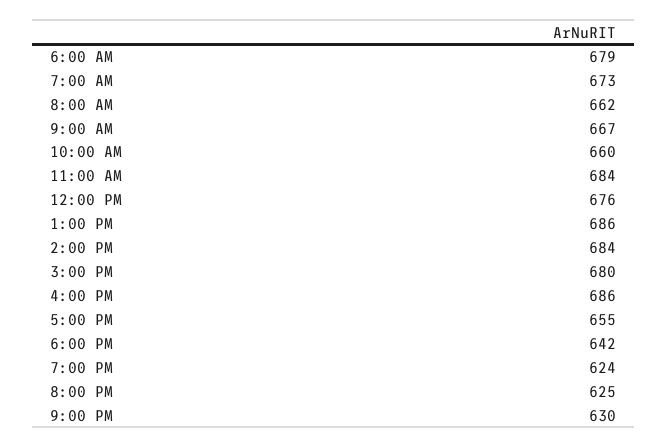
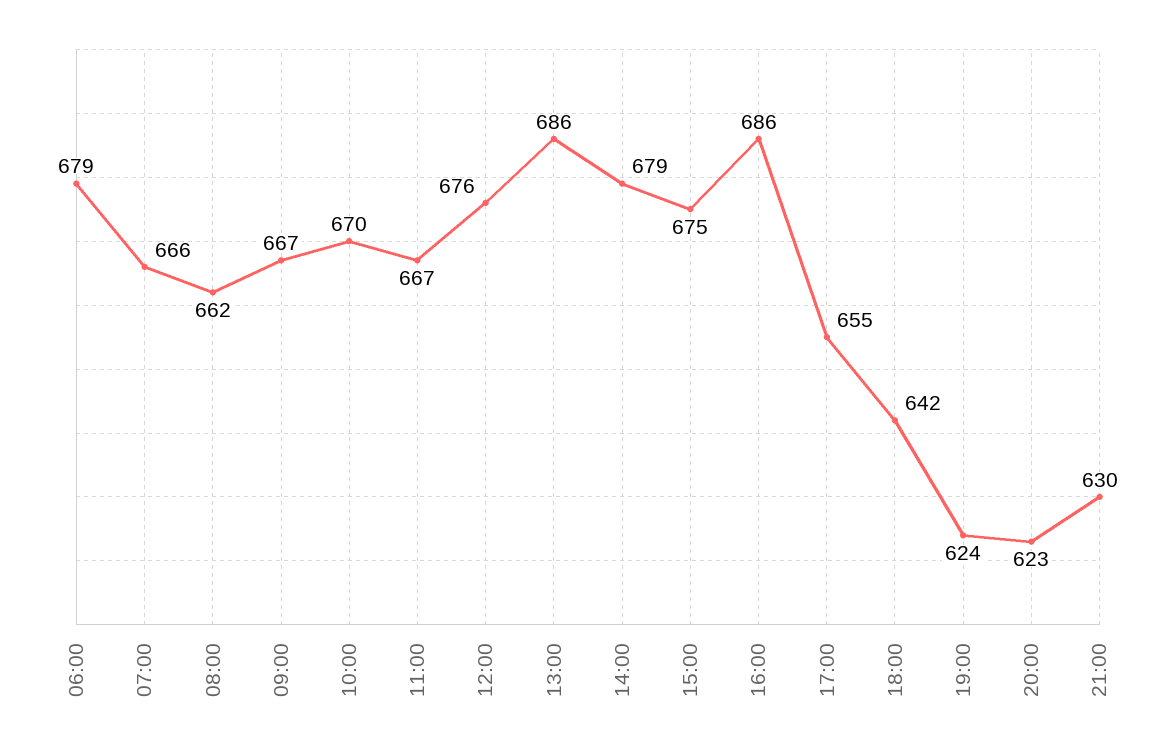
  {
    "6:00 AM": 679,
-   "7:00 AM": 673,
+   "7:00 AM": 666,
    "8:00 AM": 662,
    "9:00 AM": 667,
-   "10:00 AM": 660,
+   "10:00 AM": 670,
-   "11:00 AM": 684,
+   "11:00 AM": 667,
    "12:00 PM": 676,
    "1:00 PM": 686,
-   "2:00 PM": 684,
+   "2:00 PM": 679,
-   "3:00 PM": 680,
+   "3:00 PM": 675,
    "4:00 PM": 686,
    "5:00 PM": 655,
    "6:00 PM": 642,
    "7:00 PM": 624,
-   "8:00 PM": 625,
+   "8:00 PM": 623,
    "9:00 PM": 630
  }

